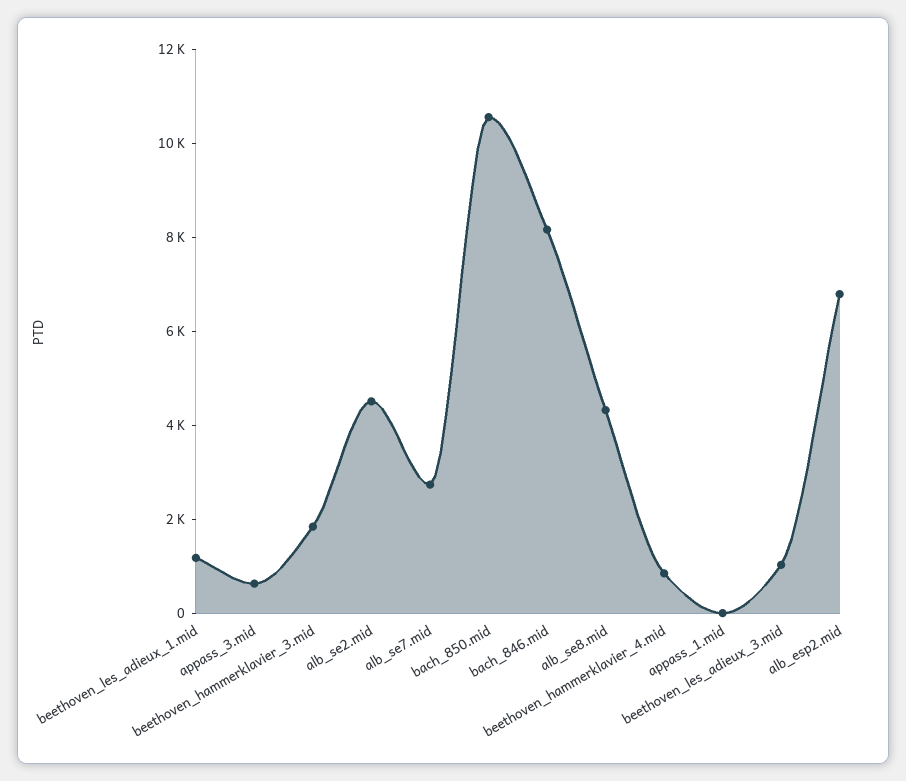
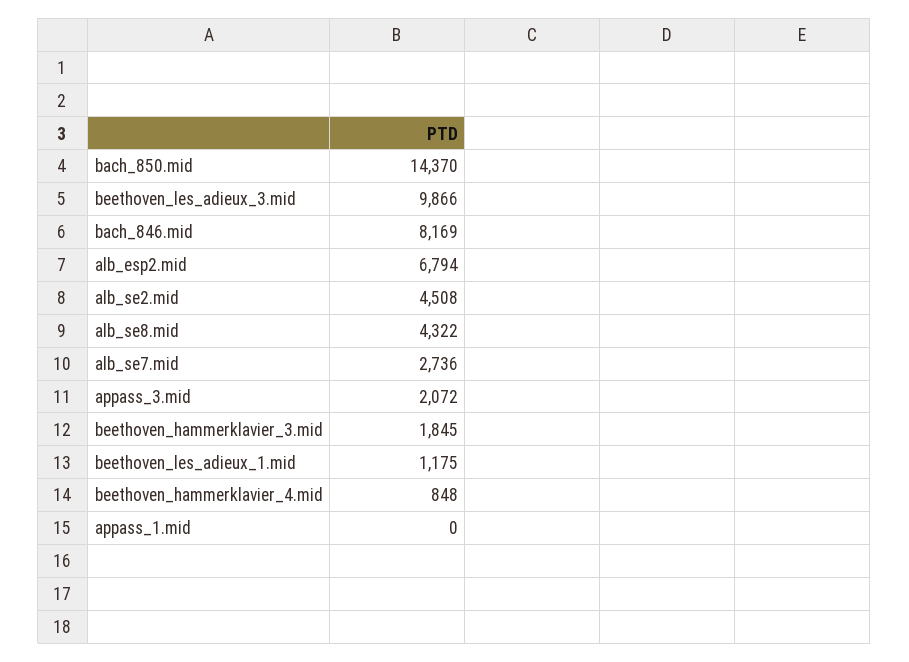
  {
    "beethoven_les_adieux_1.mid": 1175,
-   "appass_3.mid": 500,
+   "appass_3.mid": 2072,
    "beethoven_hammerklavier_3.mid": 1845,
    "alb_se2.mid": 4508,
    "alb_se7.mid": 2736,
-   "bach_850.mid": 10500,
+   "bach_850.mid": 14370,
    "bach_846.mid": 8169,
    "alb_se8.mid": 4322,
    "beethoven_hammerklavier_4.mid": 848,
    "appass_1.mid": 0,
-   "beethoven_les_adieux_3.mid": 1000,
+   "beethoven_les_adieux_3.mid": 9866,
    "alb_esp2.mid": 6794
  }

